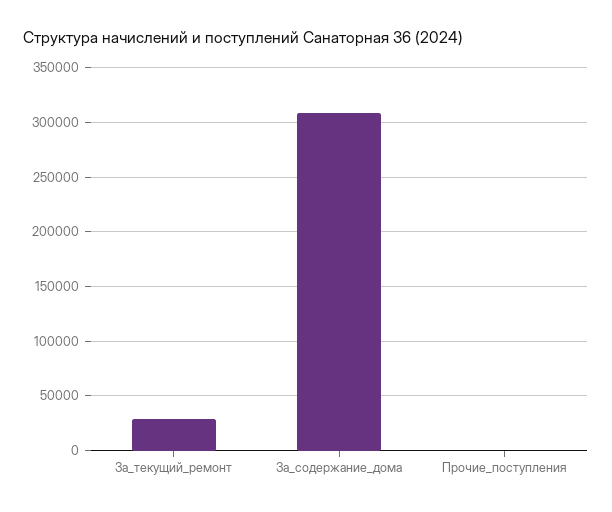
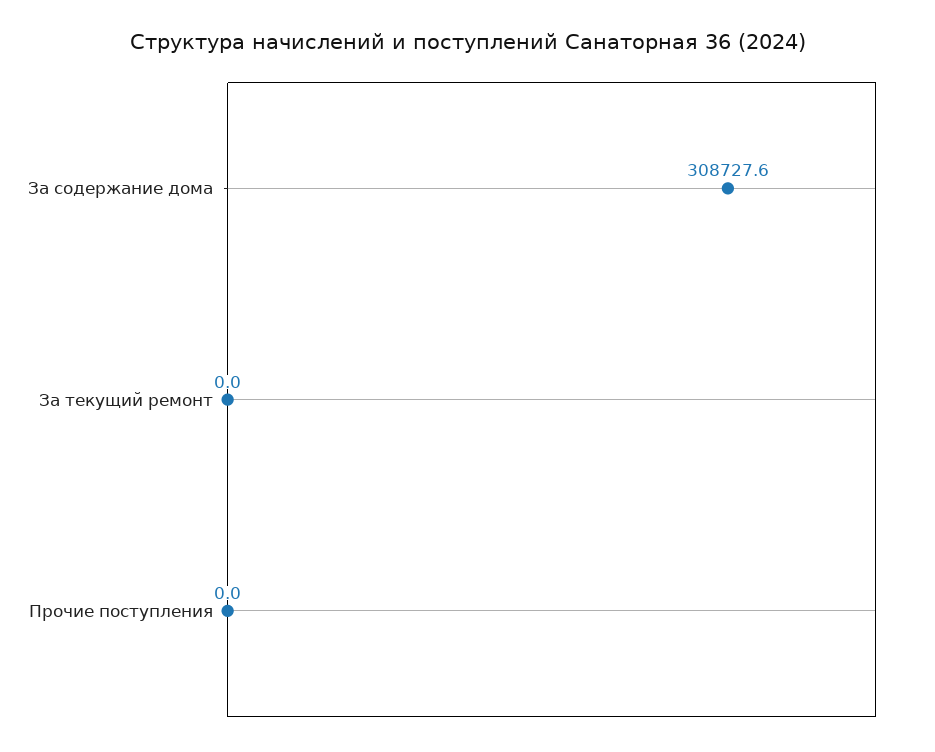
  {
-   "За_текущий_ремонт": 30000,
+   "За_текущий_ремонт": 0,
    "За_содержание_дома": 308727.6,
    "Прочие_поступления": 0
  }

